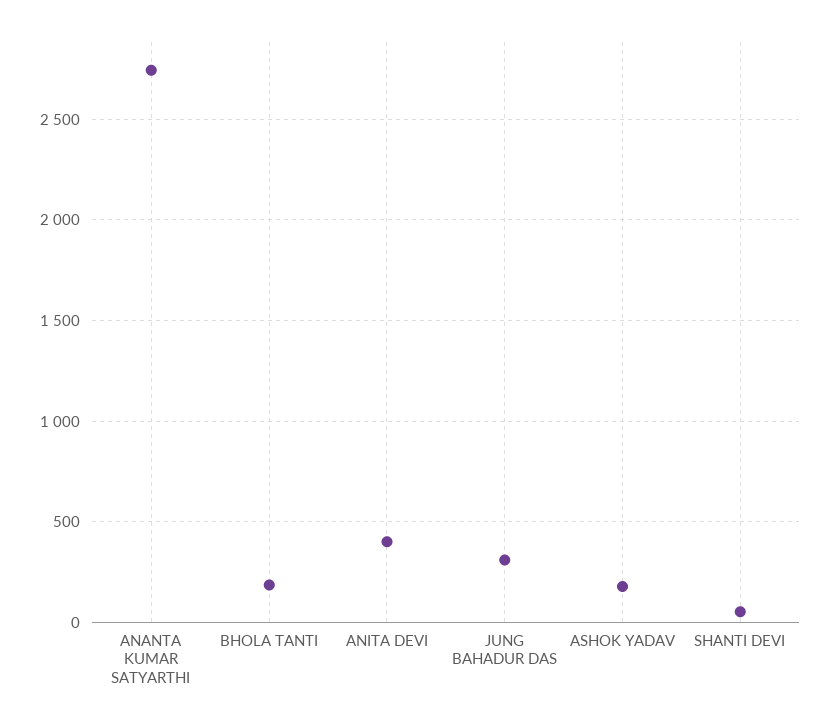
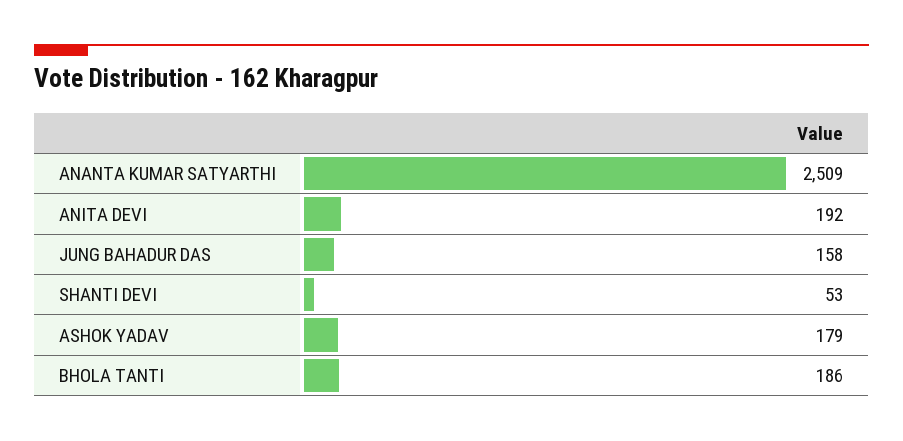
  {
-   "ANANTA KUMAR SATYARTHI": 2750,
+   "ANANTA KUMAR SATYARTHI": 2509,
    "BHOLA TANTI": 186,
-   "ANITA DEVI": 400,
+   "ANITA DEVI": 192,
-   "JUNG BAHADUR DAS": 300,
+   "JUNG BAHADUR DAS": 158,
    "ASHOK YADAV": 179,
    "SHANTI DEVI": 53
  }

